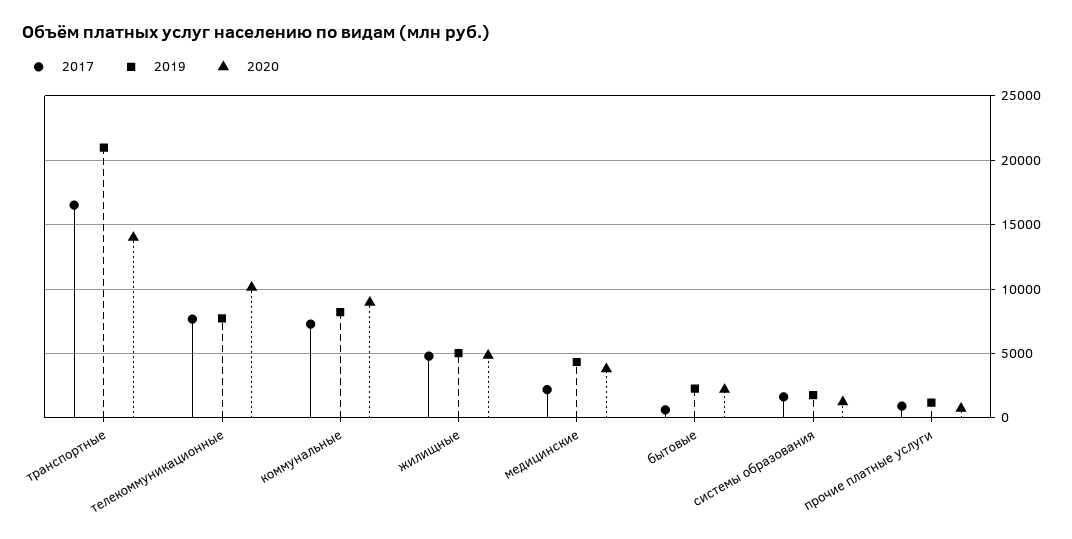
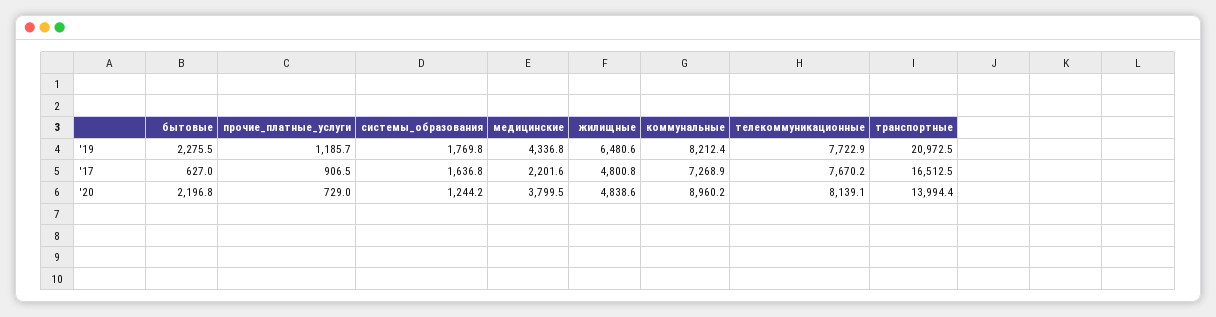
  {
    "2017": {
      "транспортные": 16512.5,
      "телекоммуникационные": 7670.2,
      "коммунальные": 7268.9,
      "жилищные": 4800.8,
      "медицинские": 2201.6,
      "бытовые": 627,
      "системы образования": 1636.8,
      "прочие платные услуги": 906.5
    },
    "2019": {
      "транспортные": 20972.5,
      "телекоммуникационные": 7722.9,
      "коммунальные": 8212.4,
-     "жилищные": 5000,
+     "жилищные": 6480.6,
      "медицинские": 4336.8,
      "бытовые": 2275.5,
      "системы образования": 1769.8,
      "прочие платные услуги": 1185.7
    },
    "2020": {
      "транспортные": 13994.4,
-     "телекоммуникационные": 10000,
+     "телекоммуникационные": 8139.1,
      "коммунальные": 8960.2,
      "жилищные": 4838.6,
      "медицинские": 3799.5,
      "бытовые": 2196.8,
      "системы образования": 1244.2,
      "прочие платные услуги": 729
    }
  }

